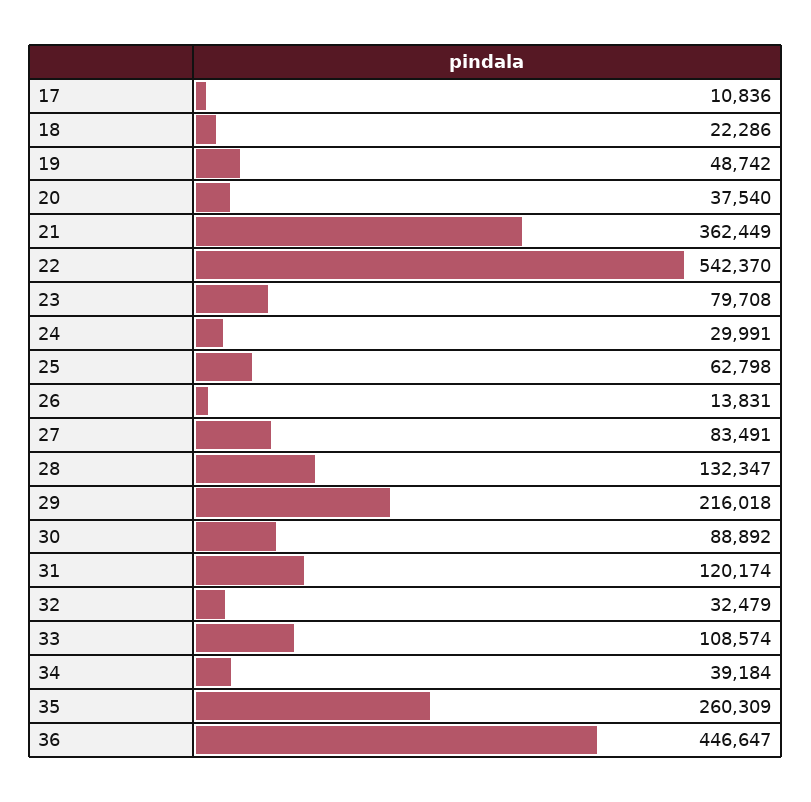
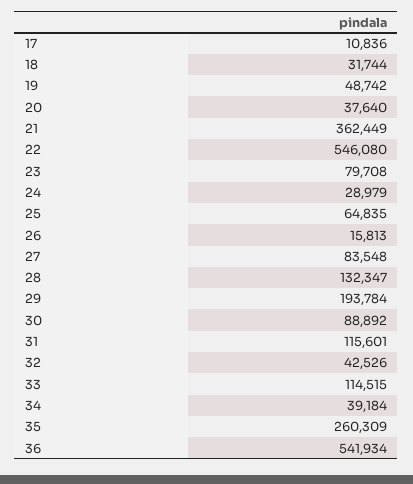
  {
    "17": 10836,
-   "18": 22286,
+   "18": 31744,
    "19": 48742,
-   "20": 37540,
+   "20": 37640,
    "21": 362449,
-   "22": 542370,
+   "22": 546080,
    "23": 79708,
-   "24": 29991,
+   "24": 28979,
-   "25": 62798,
+   "25": 64835,
-   "26": 13831,
+   "26": 15813,
-   "27": 83491,
+   "27": 83548,
    "28": 132347,
-   "29": 216018,
+   "29": 193784,
    "30": 88892,
-   "31": 120174,
+   "31": 115601,
-   "32": 32479,
+   "32": 42526,
-   "33": 108574,
+   "33": 114515,
    "34": 39184,
    "35": 260309,
-   "36": 446647
+   "36": 541934
  }

